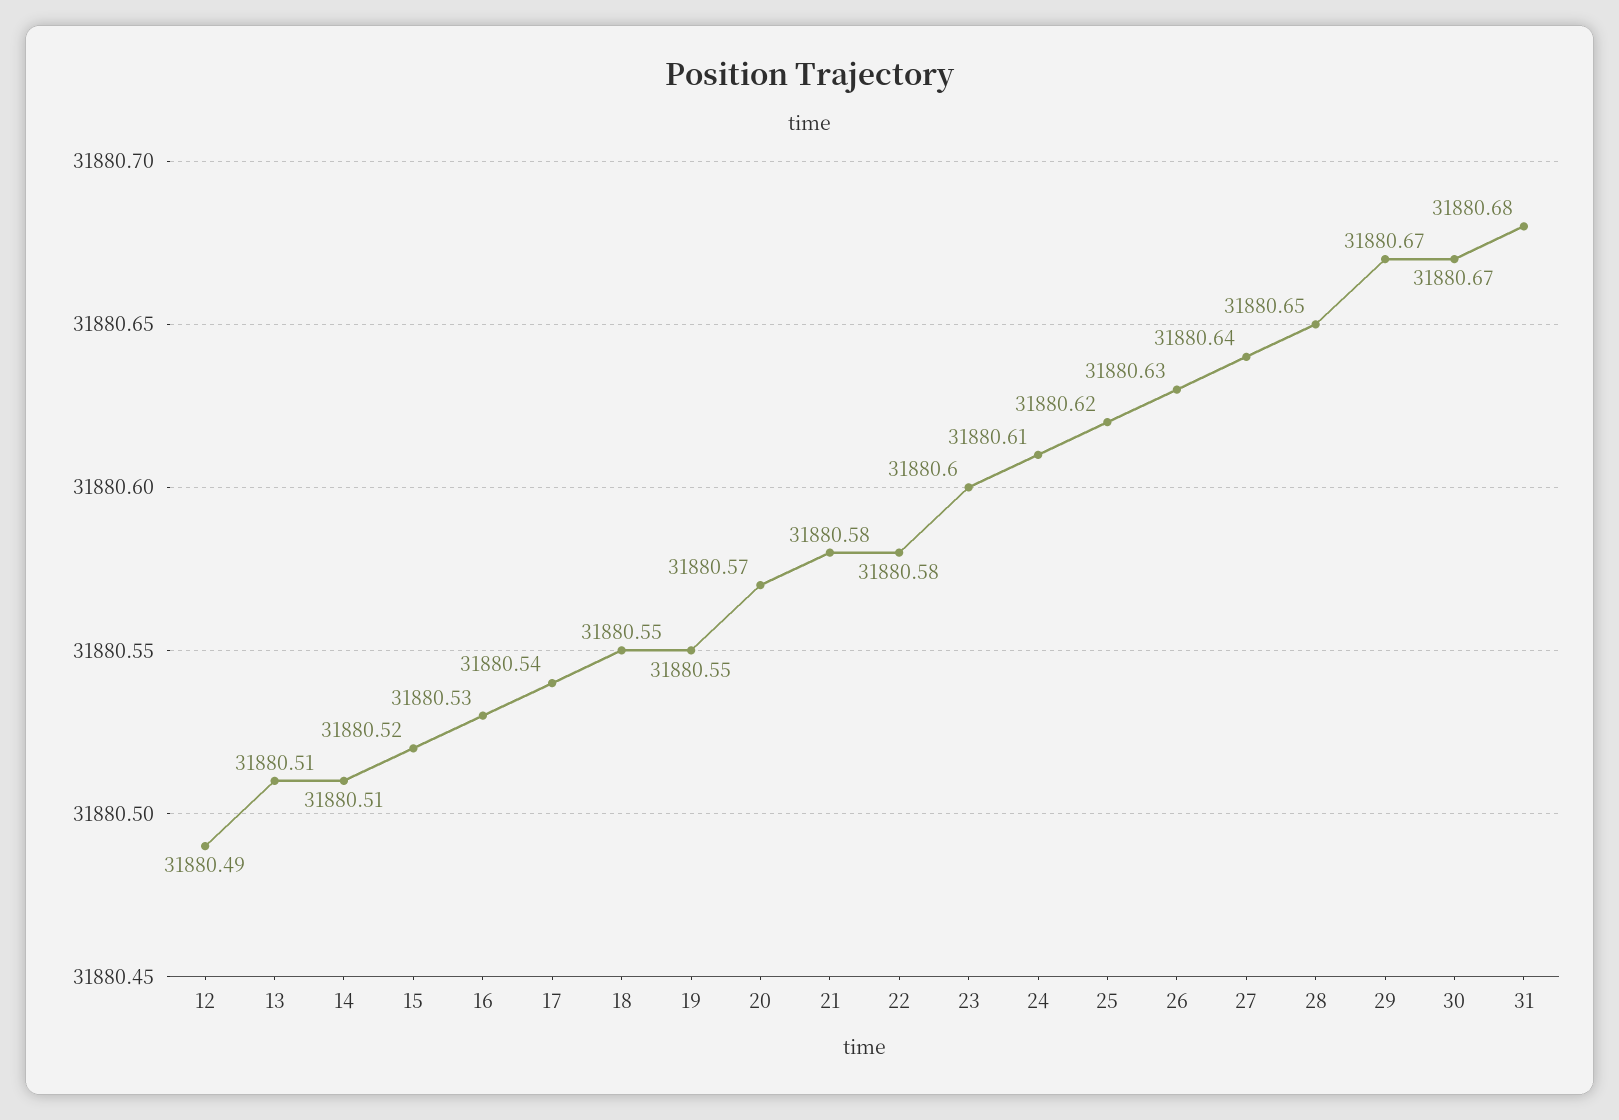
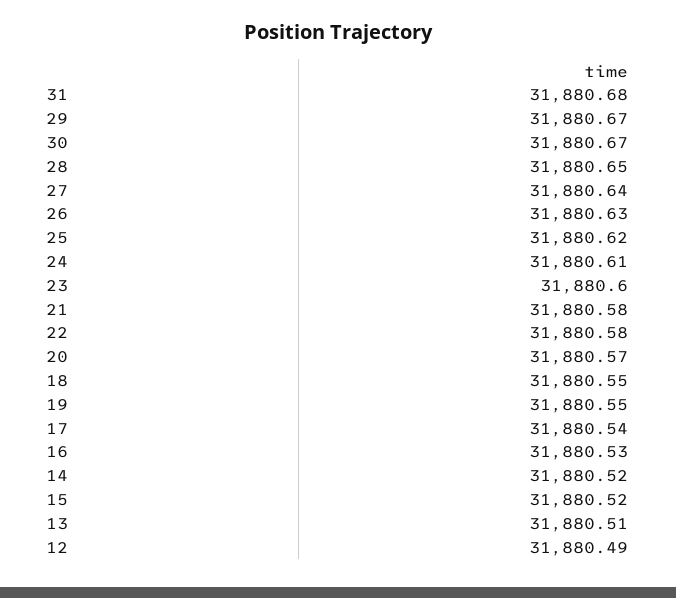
  {
    "12": 31880.49,
    "13": 31880.51,
-   "14": 31880.51,
+   "14": 31880.52,
    "15": 31880.52,
    "16": 31880.53,
    "17": 31880.54,
    "18": 31880.55,
    "19": 31880.55,
    "20": 31880.57,
    "21": 31880.58,
    "22": 31880.58,
    "23": 31880.6,
    "24": 31880.61,
    "25": 31880.62,
    "26": 31880.63,
    "27": 31880.64,
    "28": 31880.65,
    "29": 31880.67,
    "30": 31880.67,
    "31": 31880.68
  }

